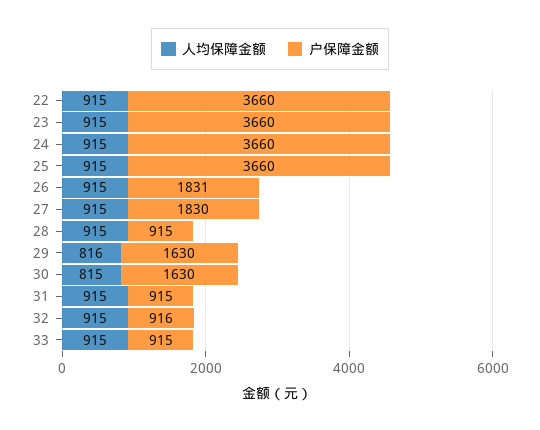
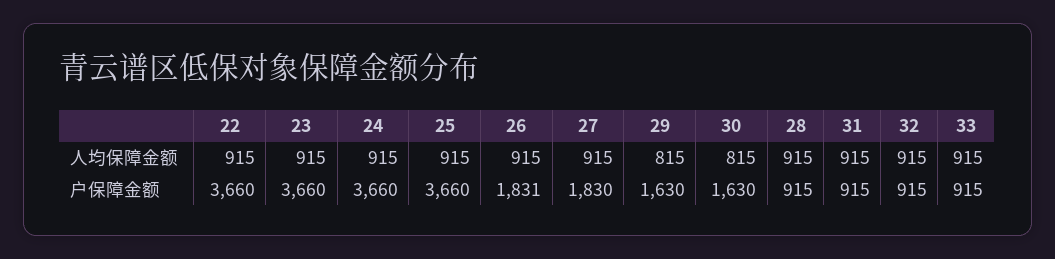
  {
    "人均保障金额": {
      "22": 915,
      "23": 915,
      "24": 915,
      "25": 915,
      "26": 915,
      "27": 915,
      "28": 915,
-     "29": 816,
+     "29": 815,
      "30": 815,
      "31": 915,
      "32": 915,
      "33": 915
    },
    "户保障金额": {
      "22": 3660,
      "23": 3660,
      "24": 3660,
      "25": 3660,
      "26": 1831,
      "27": 1830,
      "28": 915,
      "29": 1630,
      "30": 1630,
      "31": 915,
-     "32": 916,
+     "32": 915,
      "33": 915
    }
  }

